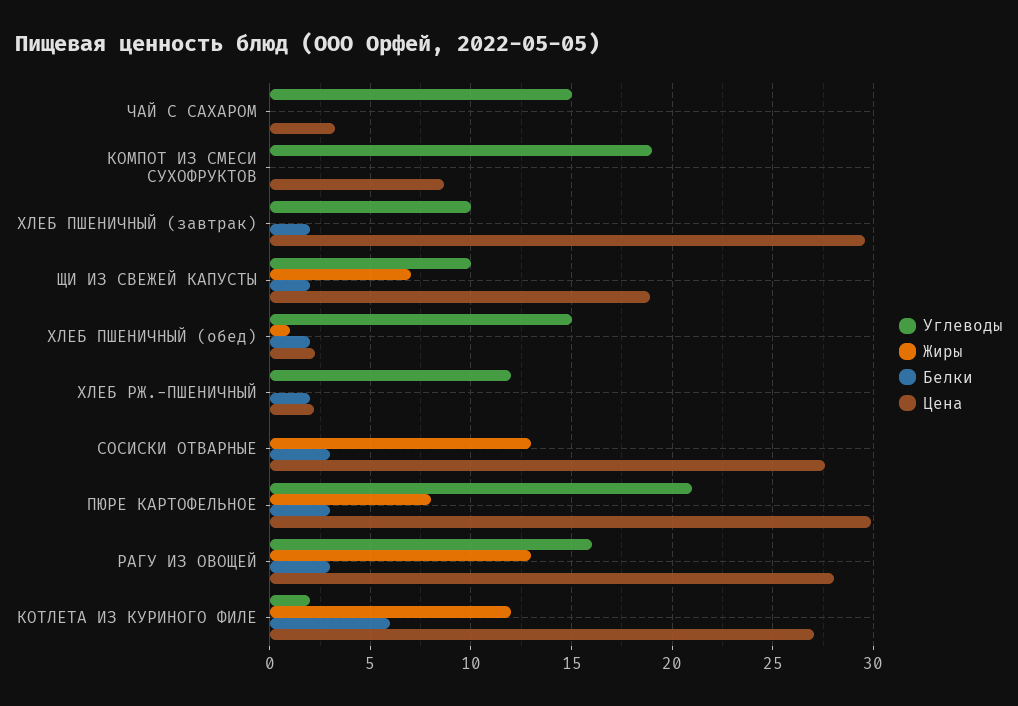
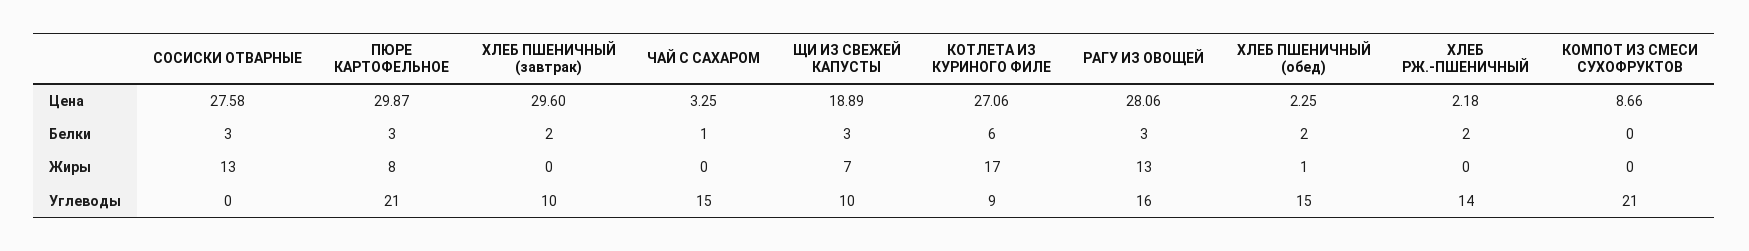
  {
    "Углеводы": {
      "ЧАЙ С САХАРОМ": 15,
-     "КОМПОТ ИЗ СМЕСИ СУХОФРУКТОВ": 19,
+     "КОМПОТ ИЗ СМЕСИ СУХОФРУКТОВ": 21,
      "ХЛЕБ ПШЕНИЧНЫЙ (завтрак)": 10,
      "ЩИ ИЗ СВЕЖЕЙ КАПУСТЫ": 10,
      "ХЛЕБ ПШЕНИЧНЫЙ (обед)": 15,
-     "ХЛЕБ РЖ.-ПШЕНИЧНЫЙ": 12,
+     "ХЛЕБ РЖ.-ПШЕНИЧНЫЙ": 14,
      "СОСИСКИ ОТВАРНЫЕ": 0,
      "ПЮРЕ КАРТОФЕЛЬНОЕ": 21,
      "РАГУ ИЗ ОВОЩЕЙ": 16,
-     "КОТЛЕТА ИЗ КУРИНОГО ФИЛЕ": 2
+     "КОТЛЕТА ИЗ КУРИНОГО ФИЛЕ": 9
    },
    "Жиры": {
      "ЧАЙ С САХАРОМ": 0,
      "КОМПОТ ИЗ СМЕСИ СУХОФРУКТОВ": 0,
      "ХЛЕБ ПШЕНИЧНЫЙ (завтрак)": 0,
      "ЩИ ИЗ СВЕЖЕЙ КАПУСТЫ": 7,
      "ХЛЕБ ПШЕНИЧНЫЙ (обед)": 1,
      "ХЛЕБ РЖ.-ПШЕНИЧНЫЙ": 0,
      "СОСИСКИ ОТВАРНЫЕ": 13,
      "ПЮРЕ КАРТОФЕЛЬНОЕ": 8,
      "РАГУ ИЗ ОВОЩЕЙ": 13,
-     "КОТЛЕТА ИЗ КУРИНОГО ФИЛЕ": 12
+     "КОТЛЕТА ИЗ КУРИНОГО ФИЛЕ": 17
    },
    "Белки": {
-     "ЧАЙ С САХАРОМ": 0,
+     "ЧАЙ С САХАРОМ": 1,
      "КОМПОТ ИЗ СМЕСИ СУХОФРУКТОВ": 0,
      "ХЛЕБ ПШЕНИЧНЫЙ (завтрак)": 2,
-     "ЩИ ИЗ СВЕЖЕЙ КАПУСТЫ": 2,
+     "ЩИ ИЗ СВЕЖЕЙ КАПУСТЫ": 3,
      "ХЛЕБ ПШЕНИЧНЫЙ (обед)": 2,
      "ХЛЕБ РЖ.-ПШЕНИЧНЫЙ": 2,
      "СОСИСКИ ОТВАРНЫЕ": 3,
      "ПЮРЕ КАРТОФЕЛЬНОЕ": 3,
      "РАГУ ИЗ ОВОЩЕЙ": 3,
      "КОТЛЕТА ИЗ КУРИНОГО ФИЛЕ": 6
    },
    "Цена": {
      "ЧАЙ С САХАРОМ": 3.25,
      "КОМПОТ ИЗ СМЕСИ СУХОФРУКТОВ": 8.66,
      "ХЛЕБ ПШЕНИЧНЫЙ (завтрак)": 29.6,
      "ЩИ ИЗ СВЕЖЕЙ КАПУСТЫ": 18.89,
      "ХЛЕБ ПШЕНИЧНЫЙ (обед)": 2.25,
      "ХЛЕБ РЖ.-ПШЕНИЧНЫЙ": 2.18,
      "СОСИСКИ ОТВАРНЫЕ": 27.58,
      "ПЮРЕ КАРТОФЕЛЬНОЕ": 29.87,
      "РАГУ ИЗ ОВОЩЕЙ": 28.06,
      "КОТЛЕТА ИЗ КУРИНОГО ФИЛЕ": 27.06
    }
  }

